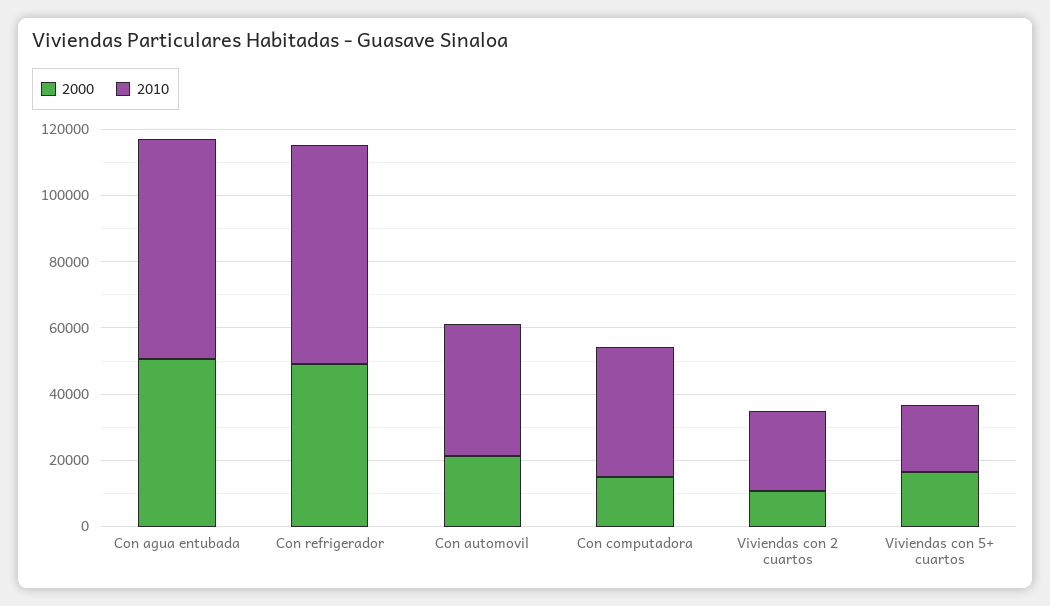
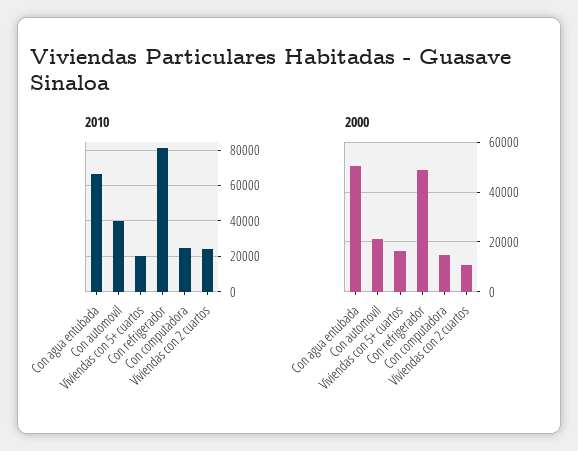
  {
    "2000": {
      "Con agua entubada": 50000,
      "Con refrigerador": 50000,
      "Con automovil": 20000,
      "Con computadora": 15000,
      "Viviendas con 2 cuartos": 10000,
      "Viviendas con 5+ cuartos": 17500
    },
    "2010": {
      "Con agua entubada": 65000,
-     "Con refrigerador": 65000,
+     "Con refrigerador": 80000,
      "Con automovil": 40000,
-     "Con computadora": 40000,
+     "Con computadora": 25000,
      "Viviendas con 2 cuartos": 25000,
      "Viviendas con 5+ cuartos": 20000
    }
  }

